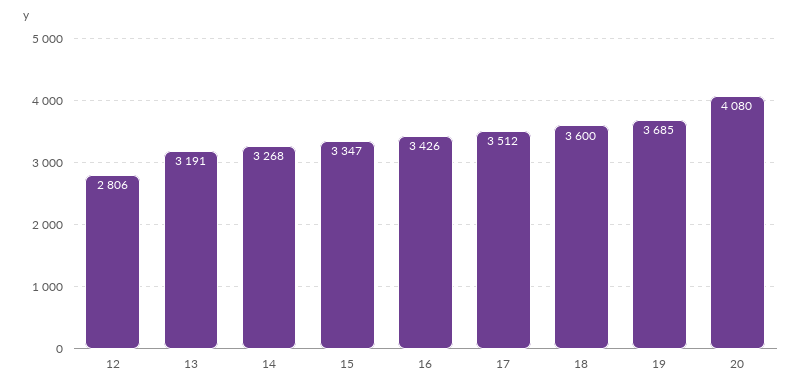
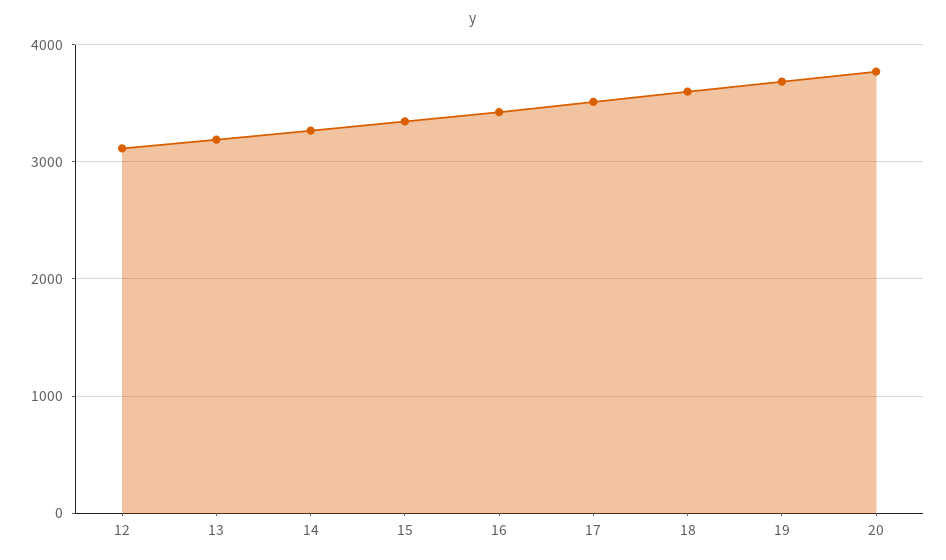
  {
-   "12": 2806,
+   "12": 3100,
    "13": 3191,
    "14": 3268,
    "15": 3347,
    "16": 3426,
    "17": 3512,
    "18": 3600,
    "19": 3685,
-   "20": 4080
+   "20": 3800
  }

